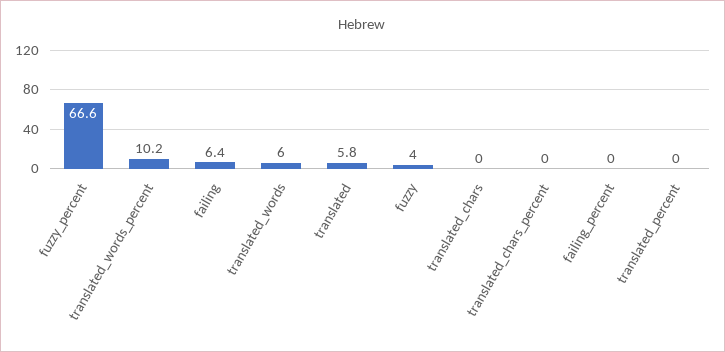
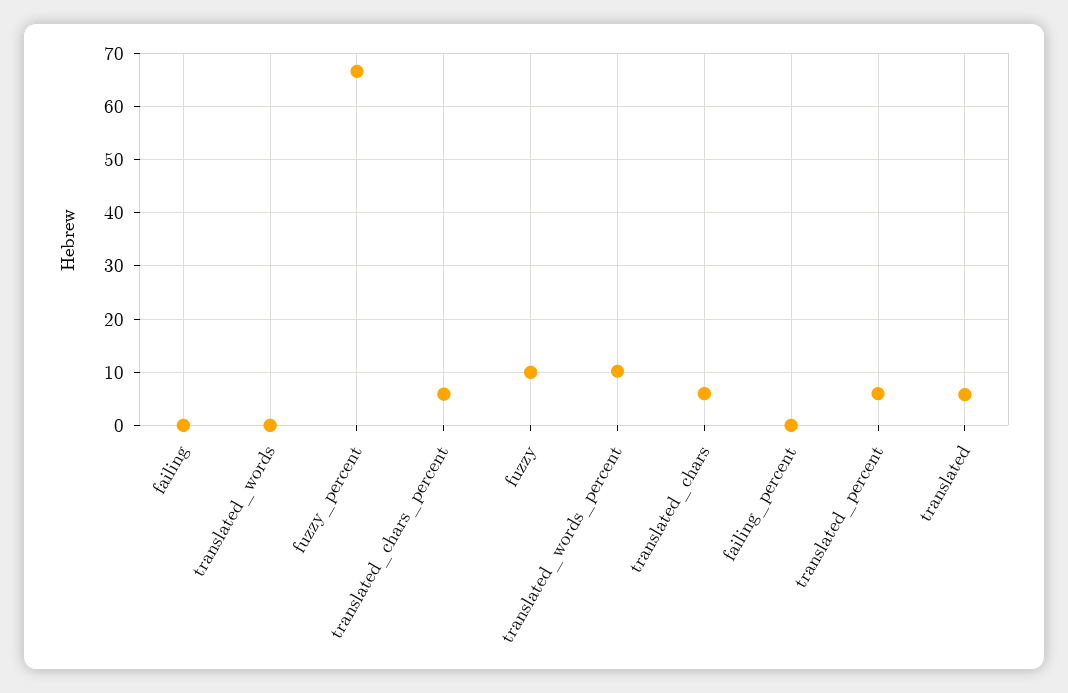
  {
    "fuzzy_percent": 66.6,
    "translated_words_percent": 10.2,
-   "failing": 6.4,
+   "failing": 0,
-   "translated_words": 6,
+   "translated_words": 0,
    "translated": 5.8,
-   "fuzzy": 4,
+   "fuzzy": 10,
-   "translated_chars": 0,
+   "translated_chars": 6,
-   "translated_chars_percent": 0,
+   "translated_chars_percent": 6,
    "failing_percent": 0,
-   "translated_percent": 0
+   "translated_percent": 6
  }

